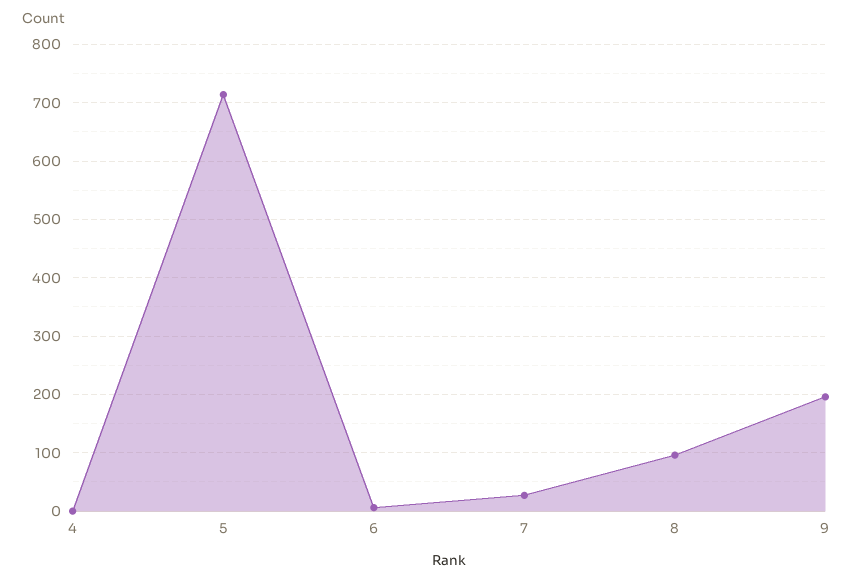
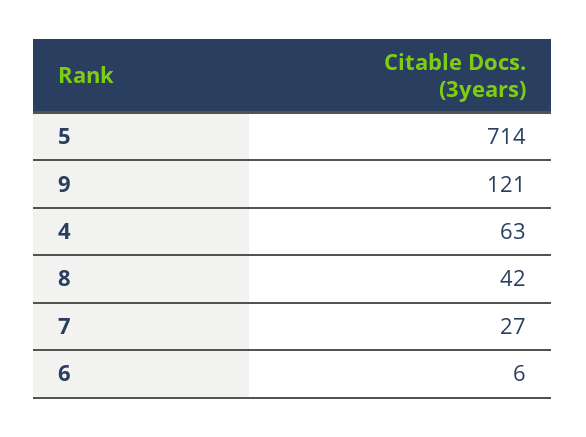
  {
-   "4": 0,
+   "4": 63,
    "5": 714,
    "6": 6,
    "7": 27,
-   "8": 100,
+   "8": 42,
-   "9": 200
+   "9": 121
  }

